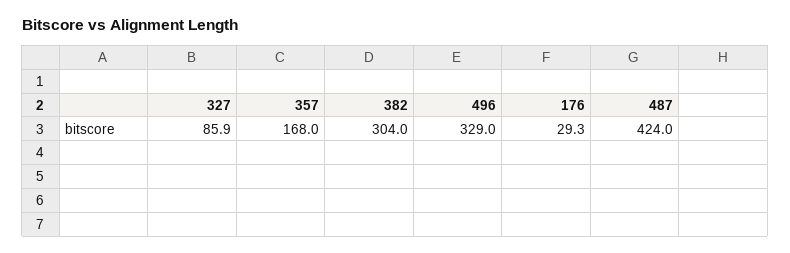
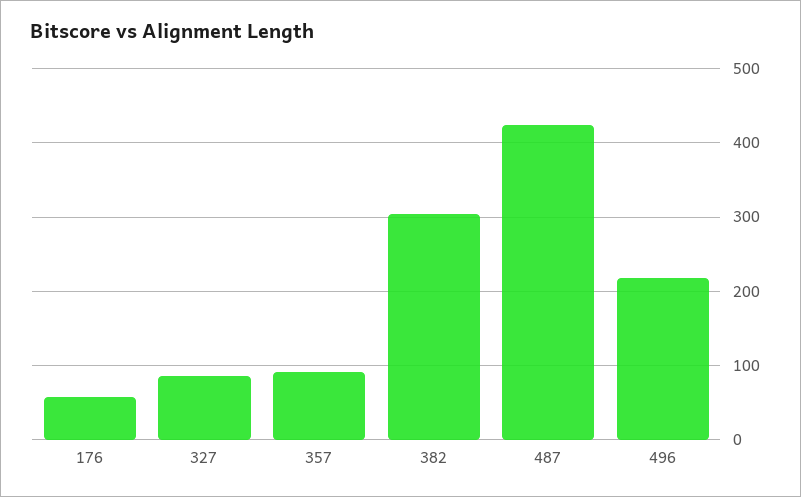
  {
    "327": 85.9,
-   "357": 168,
+   "357": 90,
    "382": 304,
-   "496": 329,
+   "496": 220,
-   "176": 29.3,
+   "176": 60,
    "487": 424
  }

